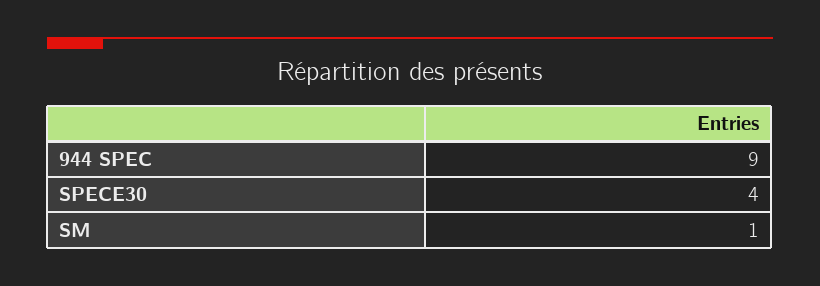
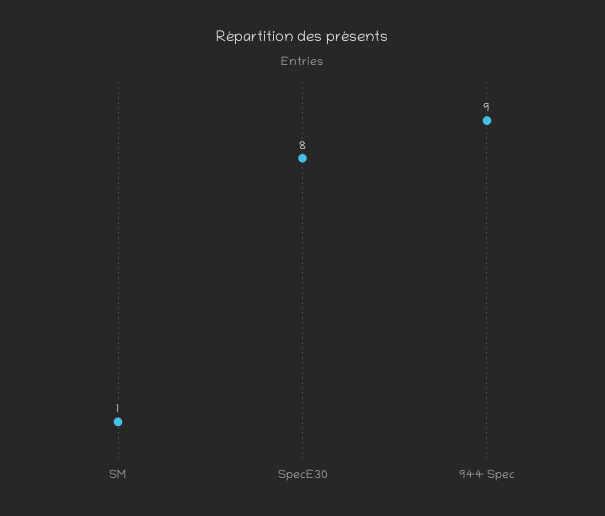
  {
    "944 SPEC": 9,
-   "SPECE30": 4,
+   "SPECE30": 8,
    "SM": 1
  }

